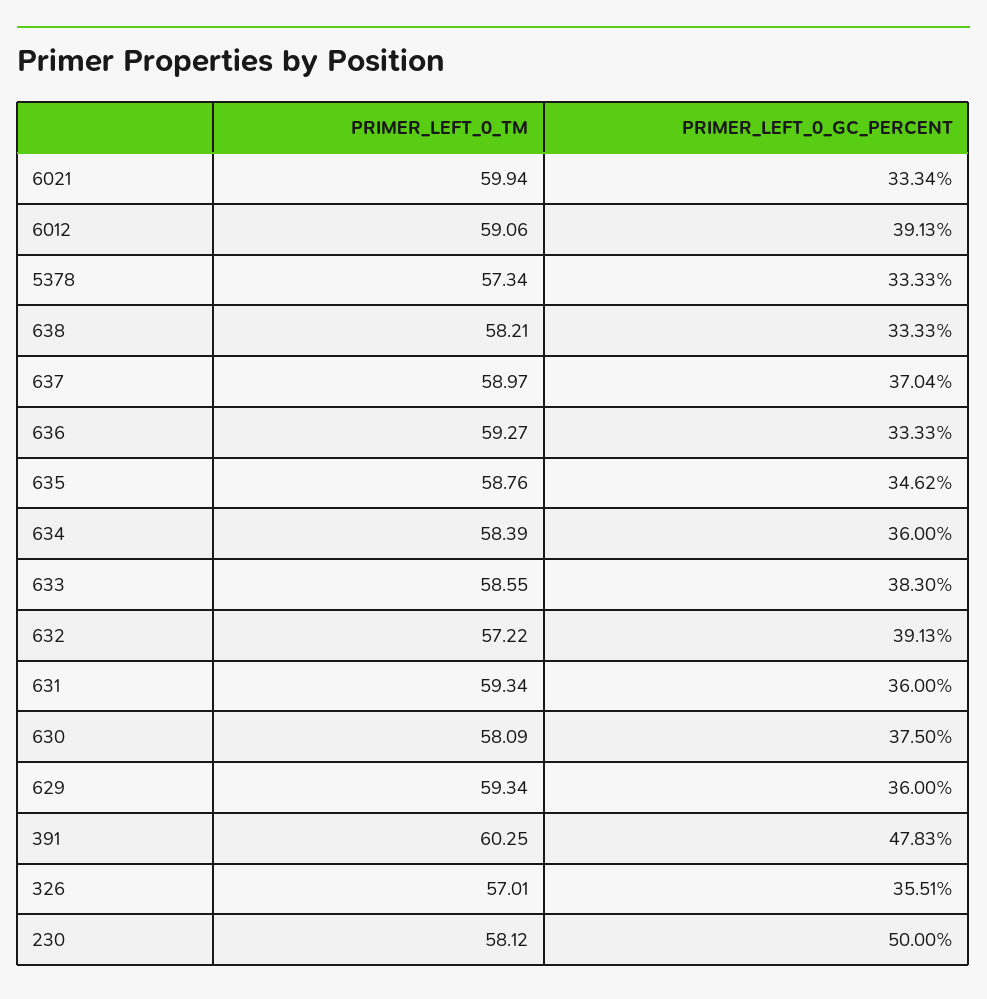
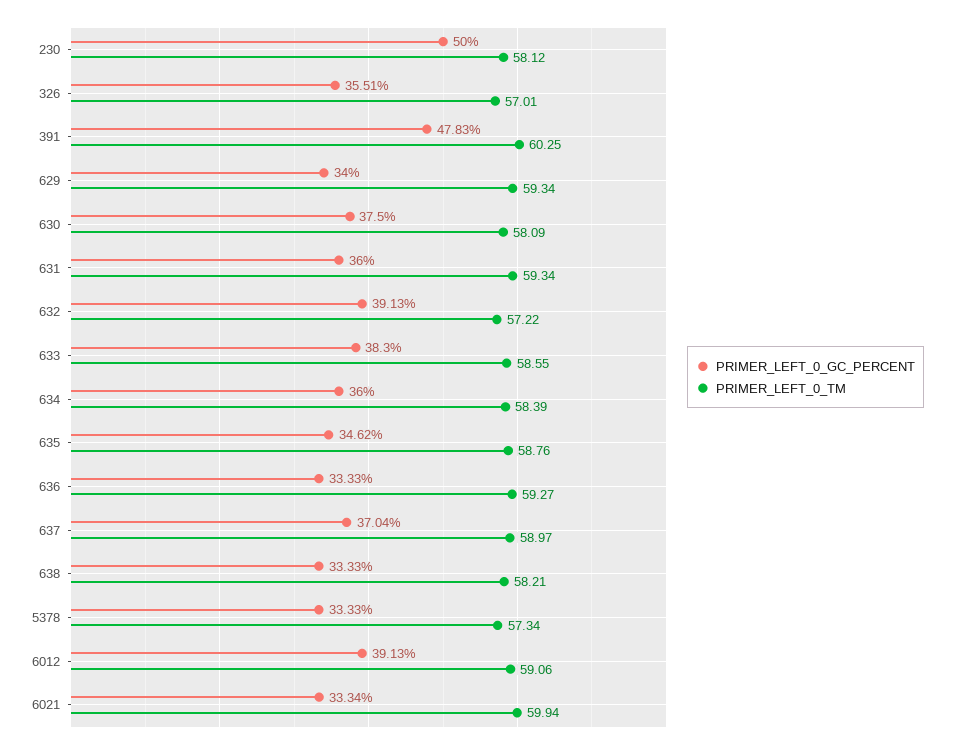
  {
    "PRIMER_LEFT_0_TM": {
      "6021": 59.94,
      "6012": 59.06,
      "5378": 57.34,
      "638": 58.21,
      "637": 58.97,
      "636": 59.27,
      "635": 58.76,
      "634": 58.39,
      "633": 58.55,
      "632": 57.22,
      "631": 59.34,
      "630": 58.09,
      "629": 59.34,
      "391": 60.25,
      "326": 57.01,
      "230": 58.12
    },
    "PRIMER_LEFT_0_GC_PERCENT": {
      "6021": 33.34,
      "6012": 39.13,
      "5378": 33.33,
      "638": 33.33,
      "637": 37.04,
      "636": 33.33,
      "635": 34.62,
      "634": 36,
      "633": 38.3,
      "632": 39.13,
      "631": 36,
      "630": 37.5,
-     "629": 36,
+     "629": 34,
      "391": 47.83,
      "326": 35.51,
      "230": 50
    }
  }

